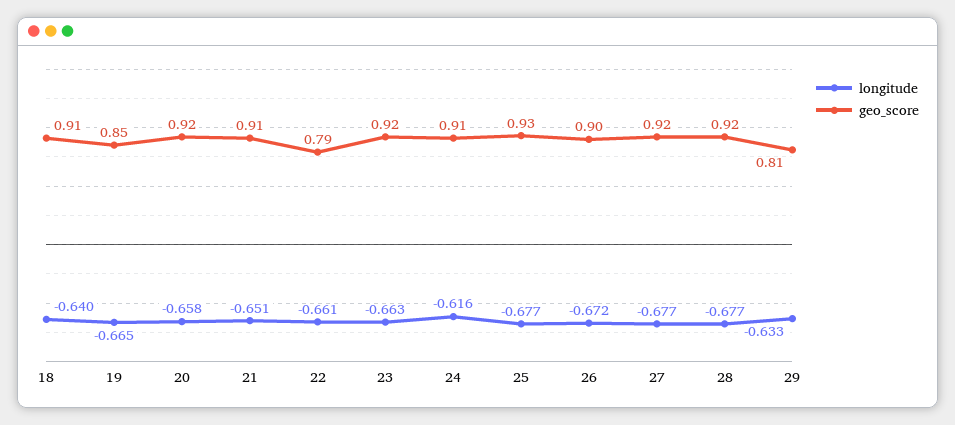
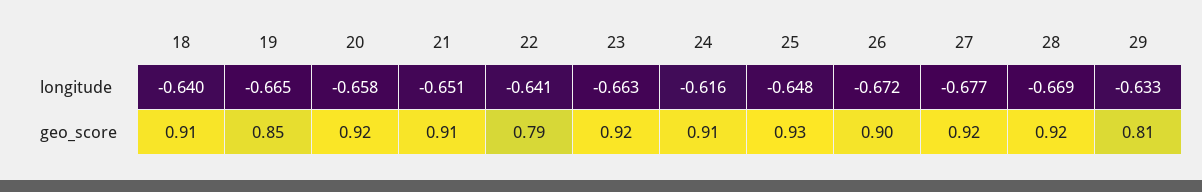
  {
    "longitude": {
      "18": -0.64,
      "19": -0.665,
      "20": -0.658,
      "21": -0.651,
-     "22": -0.661,
+     "22": -0.641,
      "23": -0.663,
      "24": -0.616,
-     "25": -0.677,
+     "25": -0.648,
      "26": -0.672,
      "27": -0.677,
-     "28": -0.677,
+     "28": -0.669,
      "29": -0.633
    },
    "geo_score": {
      "18": 0.91,
      "19": 0.85,
      "20": 0.92,
      "21": 0.91,
      "22": 0.79,
      "23": 0.92,
      "24": 0.91,
      "25": 0.93,
      "26": 0.9,
      "27": 0.92,
      "28": 0.92,
      "29": 0.81
    }
  }

